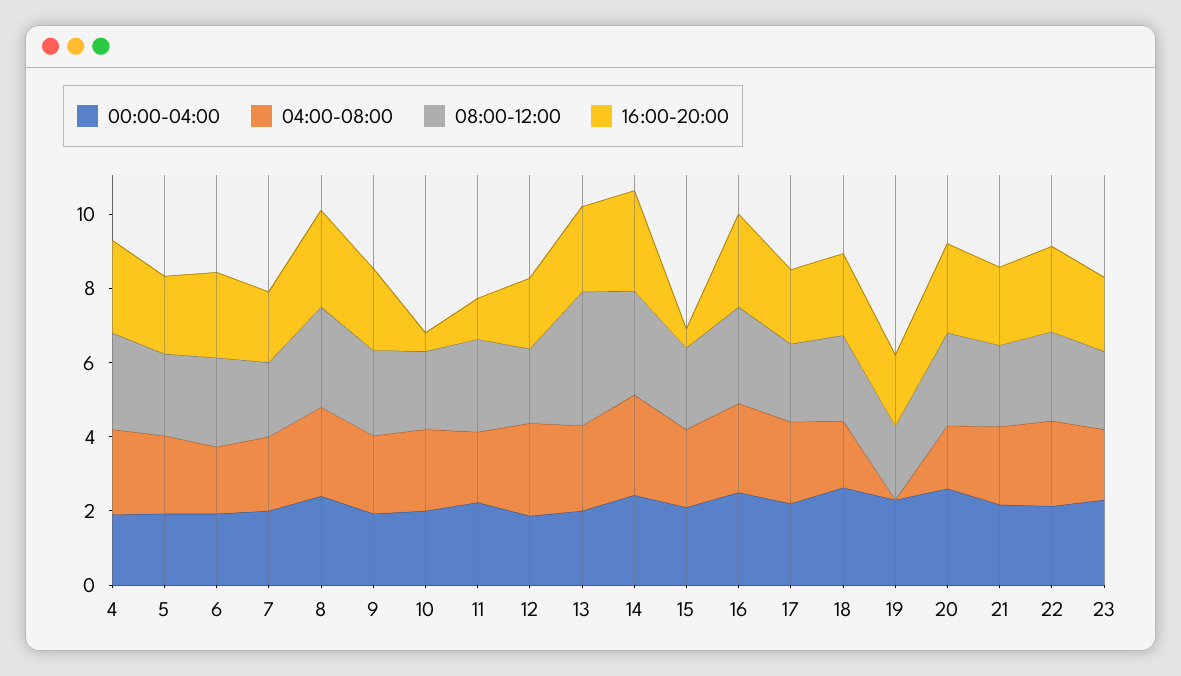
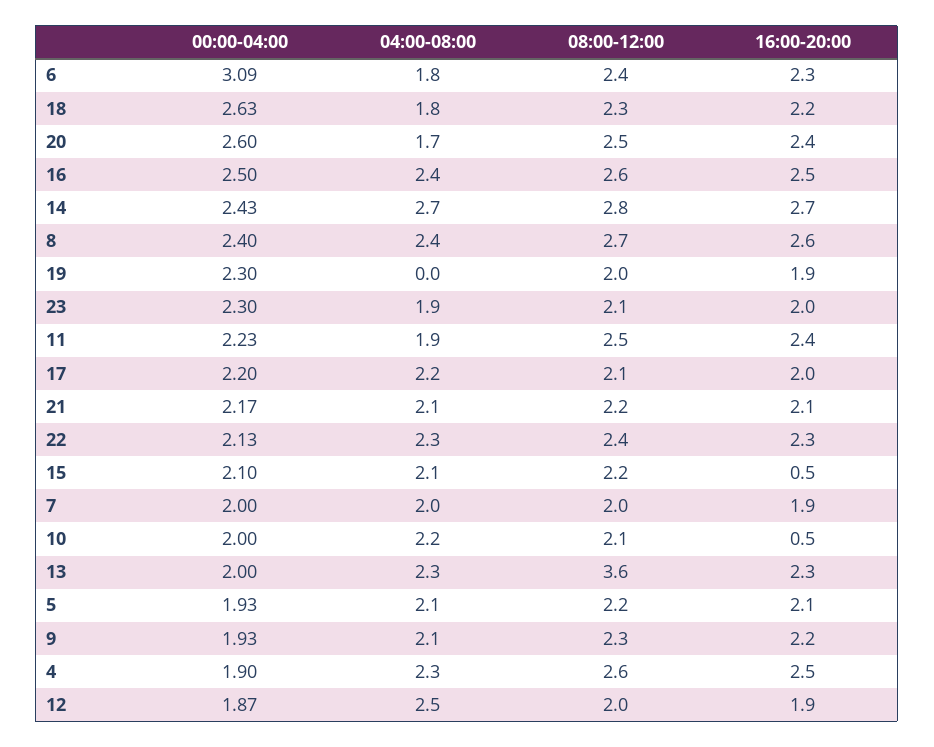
  {
    "00:00-04:00": {
      "4": 1.9,
      "5": 1.93,
-     "6": 2,
+     "6": 3.09,
      "7": 2,
      "8": 2.4,
      "9": 1.93,
      "10": 2,
      "11": 2.23,
      "12": 1.87,
      "13": 2,
      "14": 2.43,
      "15": 2.1,
      "16": 2.5,
      "17": 2.2,
      "18": 2.63,
      "19": 2.3,
      "20": 2.6,
      "21": 2.17,
      "22": 2.13,
      "23": 2.3
    },
    "04:00-08:00": {
      "4": 2.3,
      "5": 2.1,
      "6": 1.8,
      "7": 2,
      "8": 2.4,
      "9": 2.1,
      "10": 2.2,
      "11": 1.9,
      "12": 2.5,
      "13": 2.3,
      "14": 2.7,
      "15": 2.1,
      "16": 2.4,
      "17": 2.2,
      "18": 1.8,
      "19": 0,
      "20": 1.7,
      "21": 2.1,
      "22": 2.3,
      "23": 1.9
    },
    "08:00-12:00": {
      "4": 2.6,
      "5": 2.2,
      "6": 2.4,
      "7": 2,
      "8": 2.7,
      "9": 2.3,
      "10": 2.1,
      "11": 2.5,
      "12": 2,
      "13": 3.6,
      "14": 2.8,
      "15": 2.2,
      "16": 2.6,
      "17": 2.1,
      "18": 2.3,
      "19": 2,
      "20": 2.5,
      "21": 2.2,
      "22": 2.4,
      "23": 2.1
    },
    "16:00-20:00": {
      "4": 2.5,
      "5": 2.1,
      "6": 2.3,
      "7": 1.9,
      "8": 2.6,
      "9": 2.2,
      "10": 0.5,
-     "11": 1,
+     "11": 2.4,
      "12": 1.9,
      "13": 2.3,
      "14": 2.7,
      "15": 0.5,
      "16": 2.5,
      "17": 2,
      "18": 2.2,
      "19": 1.9,
      "20": 2.4,
      "21": 2.1,
      "22": 2.3,
      "23": 2
    }
  }

